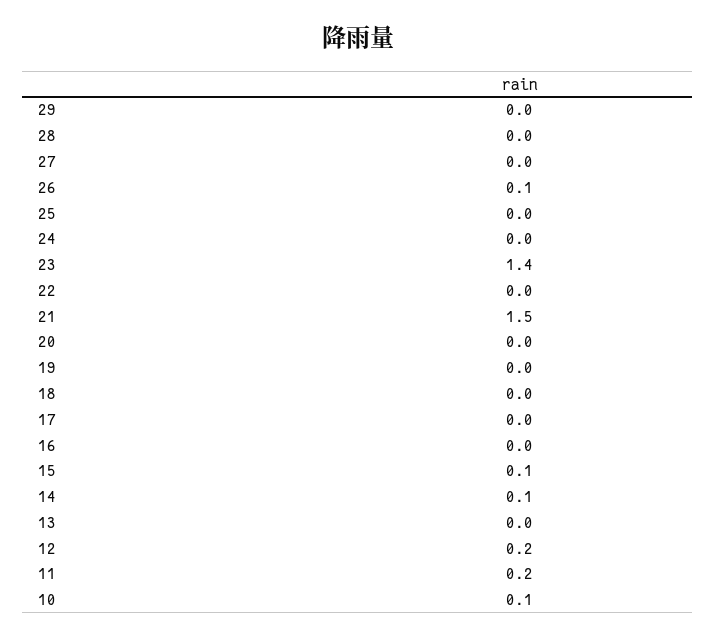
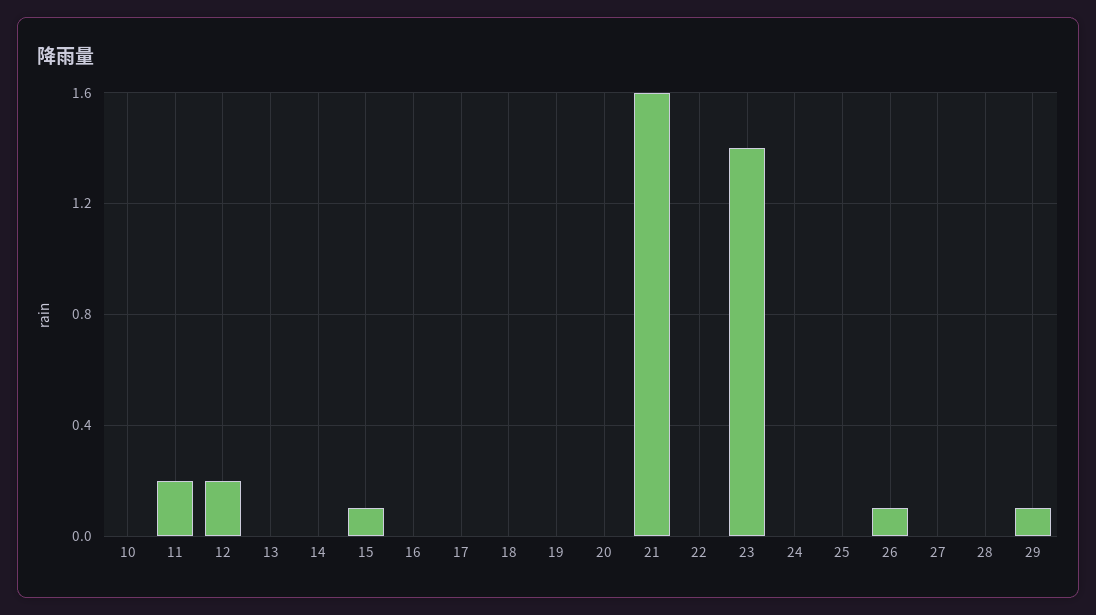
  {
-   "29": 0,
+   "29": 0.1,
    "28": 0,
    "27": 0,
    "26": 0.1,
    "25": 0,
    "24": 0,
    "23": 1.4,
    "22": 0,
-   "21": 1.5,
+   "21": 1.6,
    "20": 0,
    "19": 0,
    "18": 0,
    "17": 0,
    "16": 0,
    "15": 0.1,
-   "14": 0.1,
+   "14": 0,
    "13": 0,
    "12": 0.2,
    "11": 0.2,
-   "10": 0.1
+   "10": 0
  }

